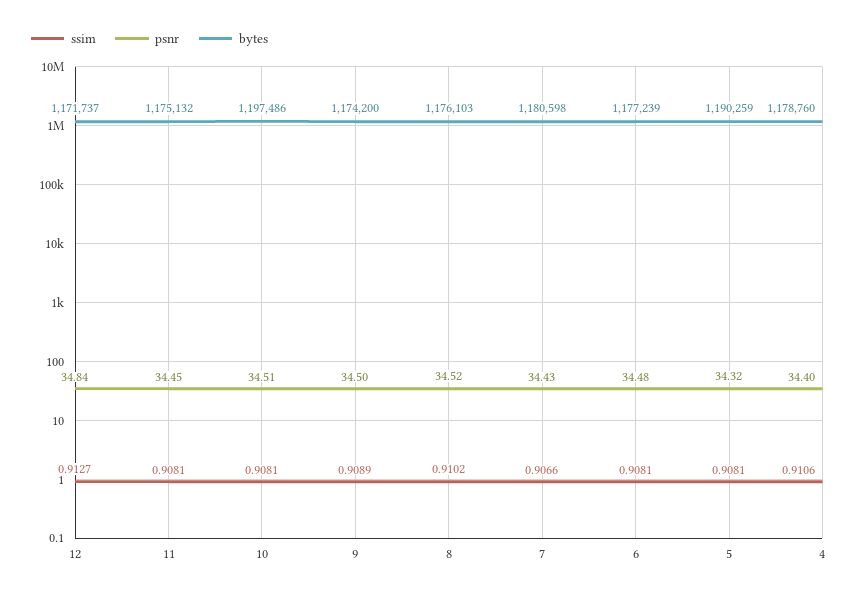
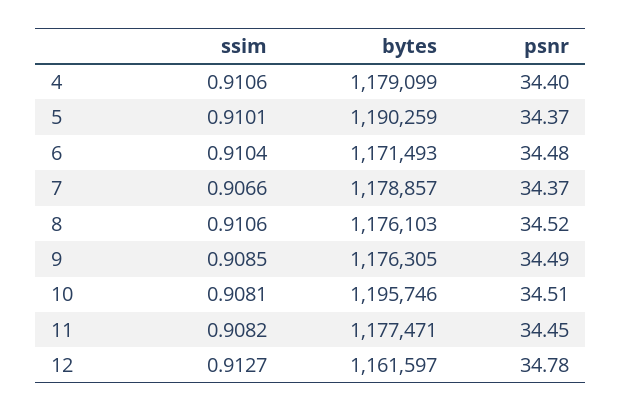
  {
    "ssim": {
      "12": 0.9127,
-     "11": 0.9081,
+     "11": 0.9082,
      "10": 0.9081,
-     "9": 0.9089,
+     "9": 0.9085,
-     "8": 0.9102,
+     "8": 0.9106,
      "7": 0.9066,
-     "6": 0.9081,
+     "6": 0.9104,
-     "5": 0.9081,
+     "5": 0.9101,
      "4": 0.9106
    },
    "psnr": {
-     "12": 34.84,
+     "12": 34.78,
      "11": 34.45,
      "10": 34.51,
-     "9": 34.5,
+     "9": 34.49,
      "8": 34.52,
-     "7": 34.43,
+     "7": 34.37,
      "6": 34.48,
-     "5": 34.32,
+     "5": 34.37,
      "4": 34.4
    },
    "bytes": {
-     "12": 1171737,
+     "12": 1161597,
-     "11": 1175132,
+     "11": 1177471,
-     "10": 1197486,
+     "10": 1195746,
-     "9": 1174200,
+     "9": 1176305,
      "8": 1176103,
-     "7": 1180598,
+     "7": 1178857,
-     "6": 1177239,
+     "6": 1171493,
      "5": 1190259,
-     "4": 1178760
+     "4": 1179099
    }
  }

